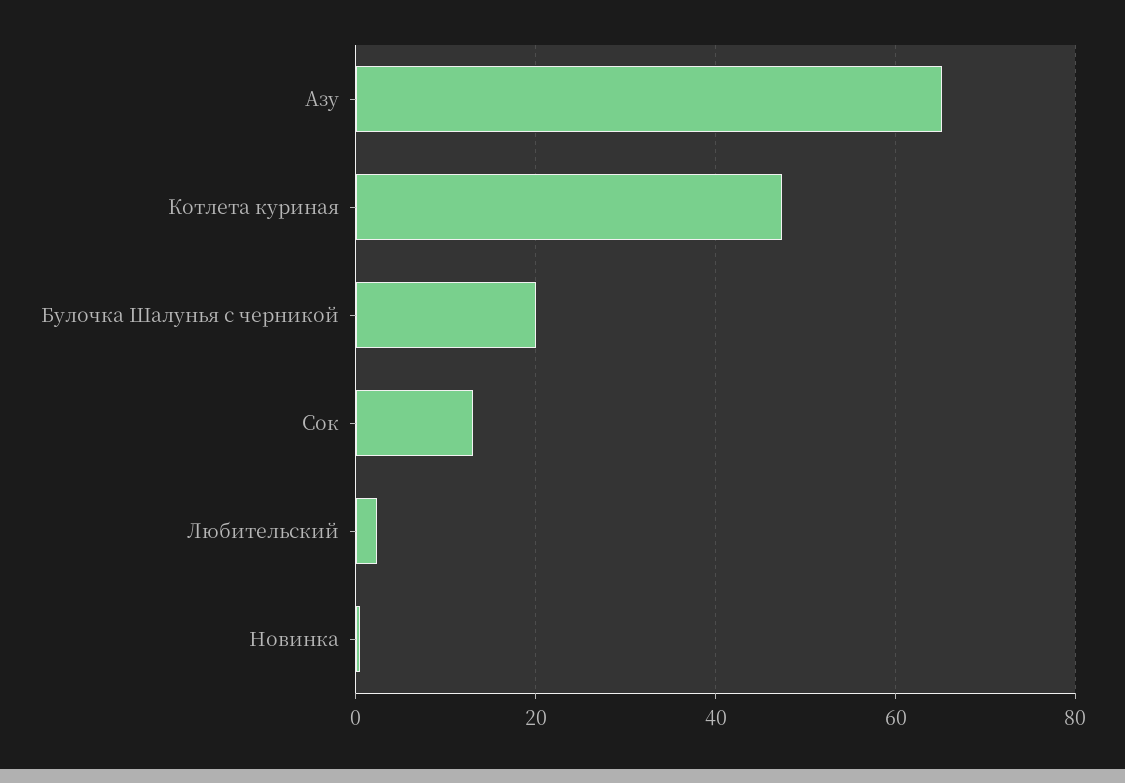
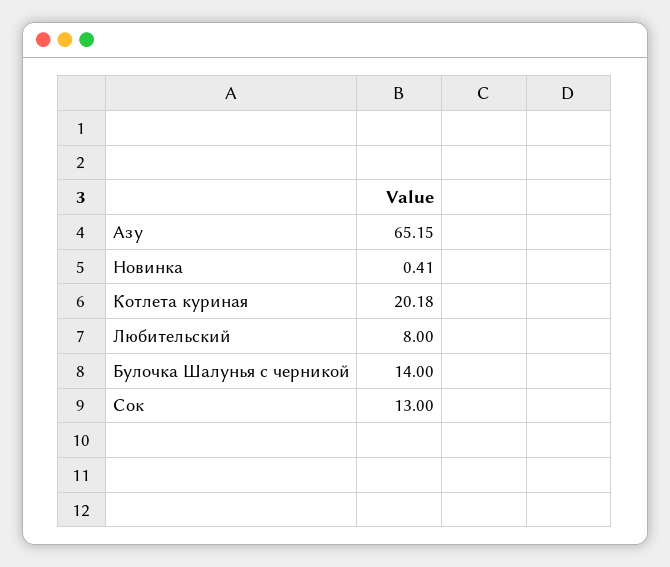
  {
    "Азу": 65.15,
-   "Котлета куриная": 48,
+   "Котлета куриная": 20.18,
-   "Булочка Шалунья с черникой": 20,
+   "Булочка Шалунья с черникой": 14,
    "Сок": 13,
-   "Любительский": 2,
+   "Любительский": 8,
    "Новинка": 0.41
  }

